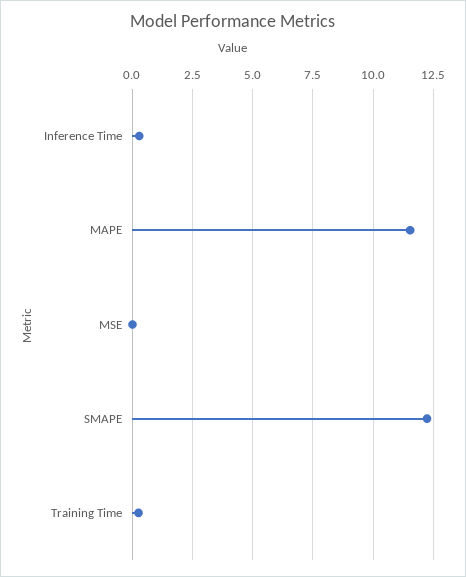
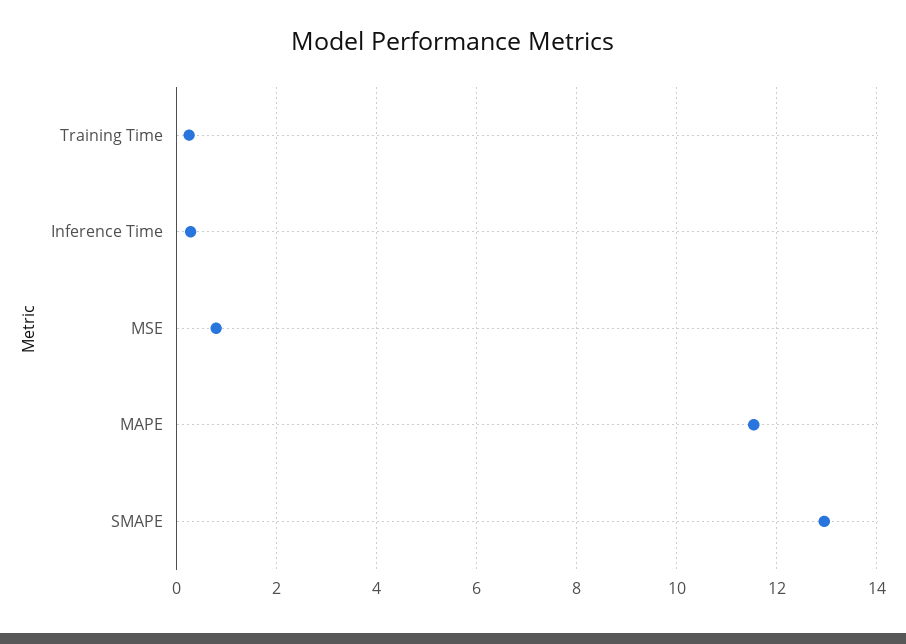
  {
    "Inference Time": 0.2,
    "MAPE": 11.6,
-   "MSE": 0,
+   "MSE": 0.8,
-   "SMAPE": 12.25,
+   "SMAPE": 13,
    "Training Time": 0.2
  }

